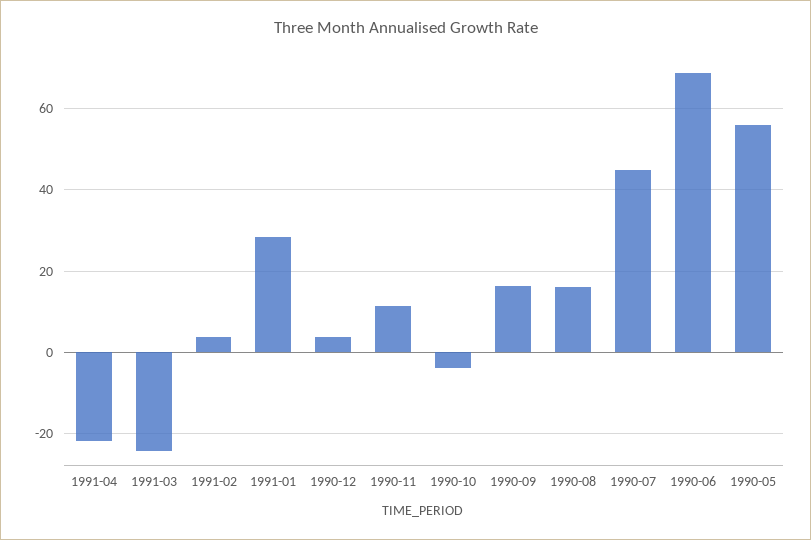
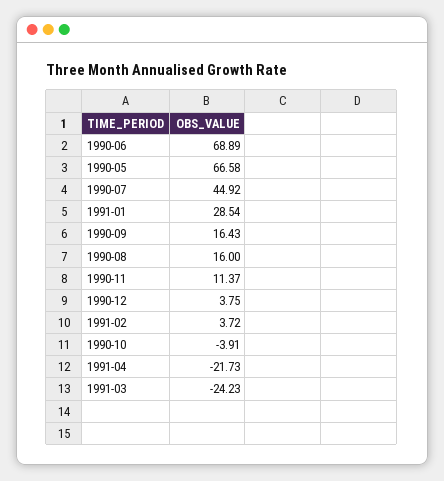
  {
    "1991-04": -21.73,
    "1991-03": -24.23,
    "1991-02": 3.72,
    "1991-01": 28.54,
    "1990-12": 3.75,
    "1990-11": 11.37,
    "1990-10": -3.91,
    "1990-09": 16.43,
    "1990-08": 16,
    "1990-07": 44.92,
    "1990-06": 68.89,
-   "1990-05": 56
+   "1990-05": 66.58
  }

